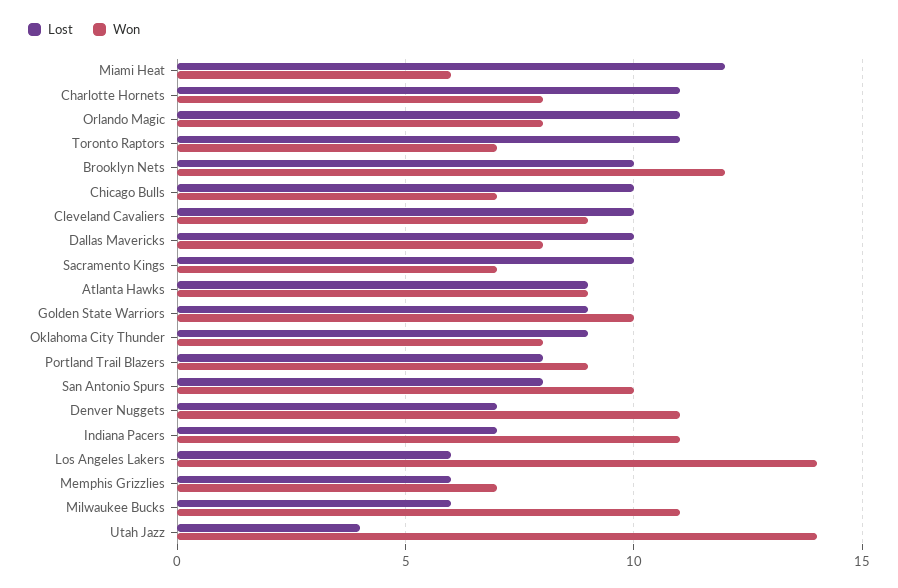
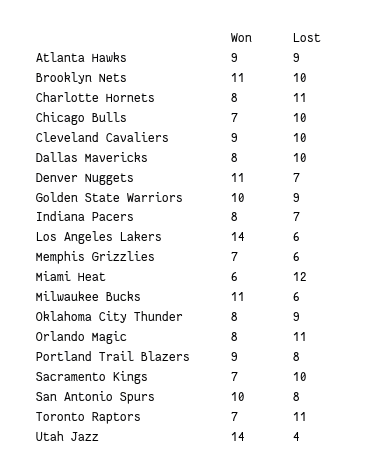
  {
    "Lost": {
      "Miami Heat": 12,
      "Charlotte Hornets": 11,
      "Orlando Magic": 11,
      "Toronto Raptors": 11,
      "Brooklyn Nets": 10,
      "Chicago Bulls": 10,
      "Cleveland Cavaliers": 10,
      "Dallas Mavericks": 10,
      "Sacramento Kings": 10,
      "Atlanta Hawks": 9,
      "Golden State Warriors": 9,
      "Oklahoma City Thunder": 9,
      "Portland Trail Blazers": 8,
      "San Antonio Spurs": 8,
      "Denver Nuggets": 7,
      "Indiana Pacers": 7,
      "Los Angeles Lakers": 6,
      "Memphis Grizzlies": 6,
      "Milwaukee Bucks": 6,
      "Utah Jazz": 4
    },
    "Won": {
      "Miami Heat": 6,
      "Charlotte Hornets": 8,
      "Orlando Magic": 8,
      "Toronto Raptors": 7,
-     "Brooklyn Nets": 12,
+     "Brooklyn Nets": 11,
      "Chicago Bulls": 7,
      "Cleveland Cavaliers": 9,
      "Dallas Mavericks": 8,
      "Sacramento Kings": 7,
      "Atlanta Hawks": 9,
      "Golden State Warriors": 10,
      "Oklahoma City Thunder": 8,
      "Portland Trail Blazers": 9,
      "San Antonio Spurs": 10,
      "Denver Nuggets": 11,
-     "Indiana Pacers": 11,
+     "Indiana Pacers": 8,
      "Los Angeles Lakers": 14,
      "Memphis Grizzlies": 7,
      "Milwaukee Bucks": 11,
      "Utah Jazz": 14
    }
  }

